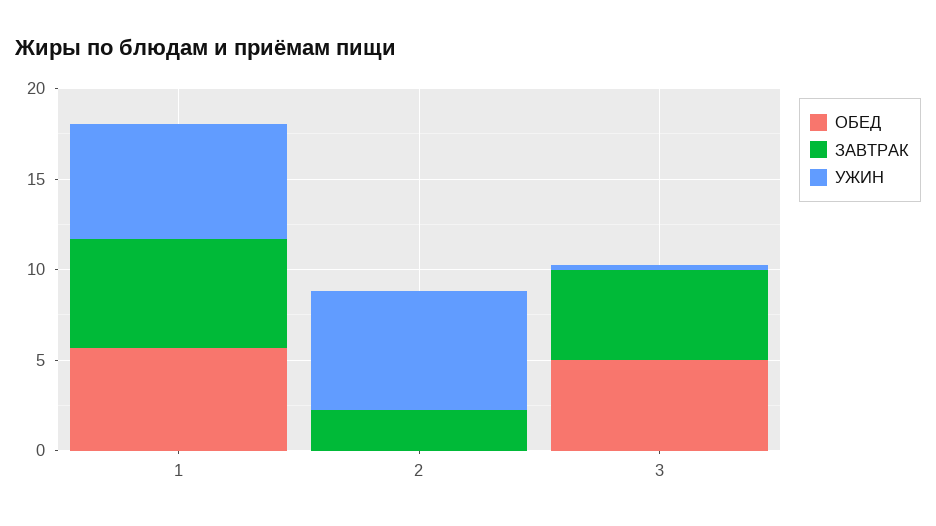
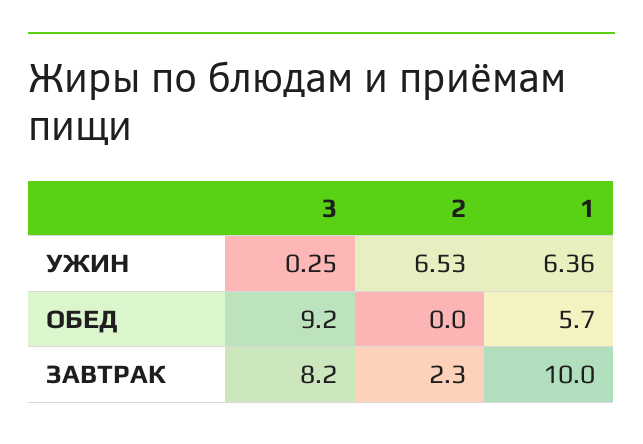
  {
    "ОБЕД": {
      "1": 5.7,
      "2": 0,
-     "3": 5
+     "3": 9.2
    },
    "ЗАВТРАК": {
-     "1": 6,
+     "1": 10,
      "2": 2.3,
-     "3": 5
+     "3": 8.2
    },
    "УЖИН": {
      "1": 6.36,
      "2": 6.53,
      "3": 0.25
    }
  }

